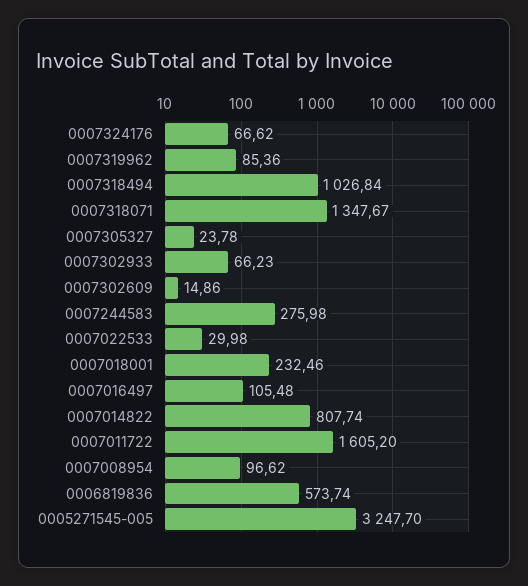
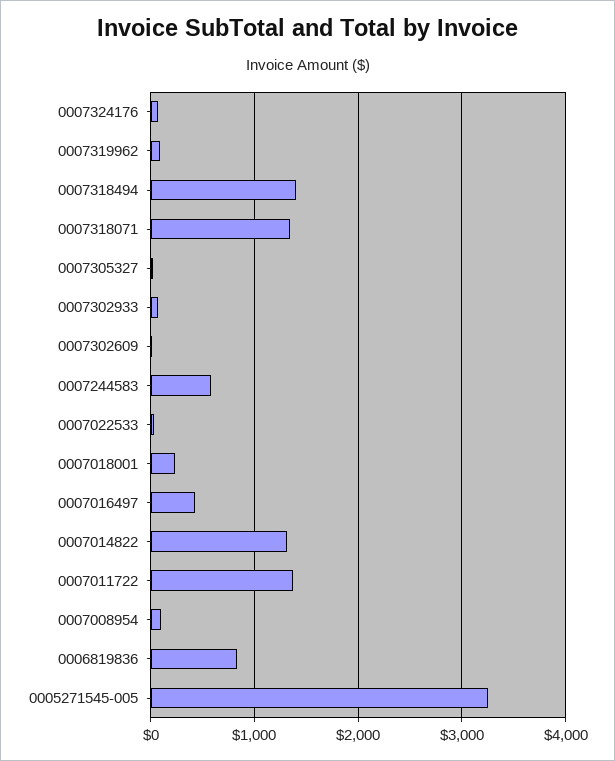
  {
    "0007324176": 66.62,
    "0007319962": 85.36,
-   "0007318494": 1026.84,
+   "0007318494": 1400,
    "0007318071": 1347.67,
    "0007305327": 23.78,
    "0007302933": 66.23,
    "0007302609": 14.86,
-   "0007244583": 275.98,
+   "0007244583": 600,
    "0007022533": 29.98,
    "0007018001": 232.46,
-   "0007016497": 105.48,
+   "0007016497": 400,
-   "0007014822": 807.74,
+   "0007014822": 1300,
-   "0007011722": 1605.2,
+   "0007011722": 1400,
    "0007008954": 96.62,
-   "0006819836": 573.74,
+   "0006819836": 800,
    "0005271545-005": 3247.7
  }

